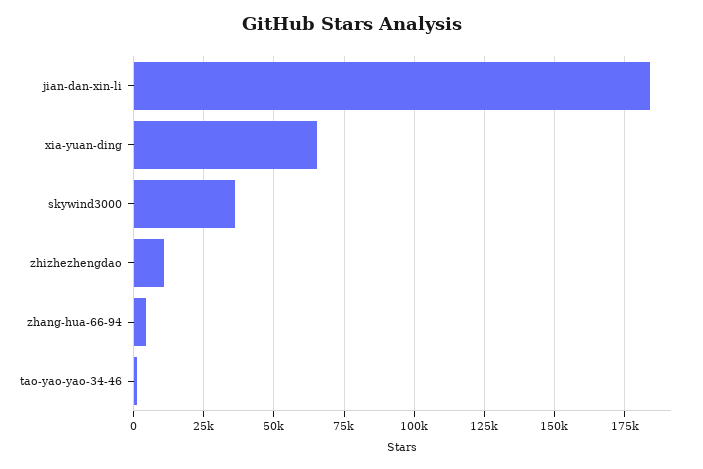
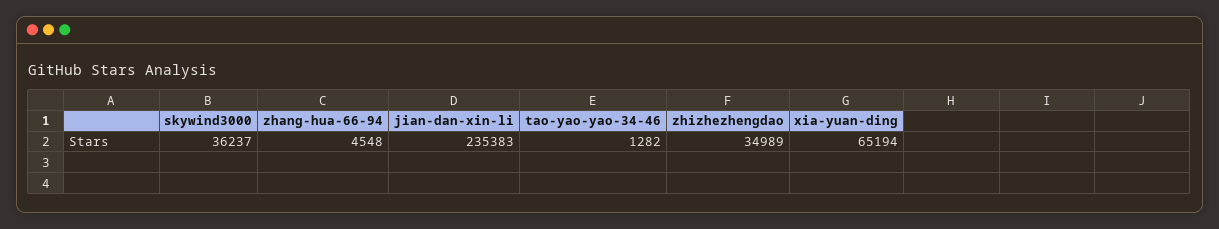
  {
-   "jian-dan-xin-li": 185000,
+   "jian-dan-xin-li": 235383,
    "xia-yuan-ding": 65194,
    "skywind3000": 36237,
-   "zhizhezhengdao": 10000,
+   "zhizhezhengdao": 34989,
    "zhang-hua-66-94": 4548,
    "tao-yao-yao-34-46": 1282
  }

